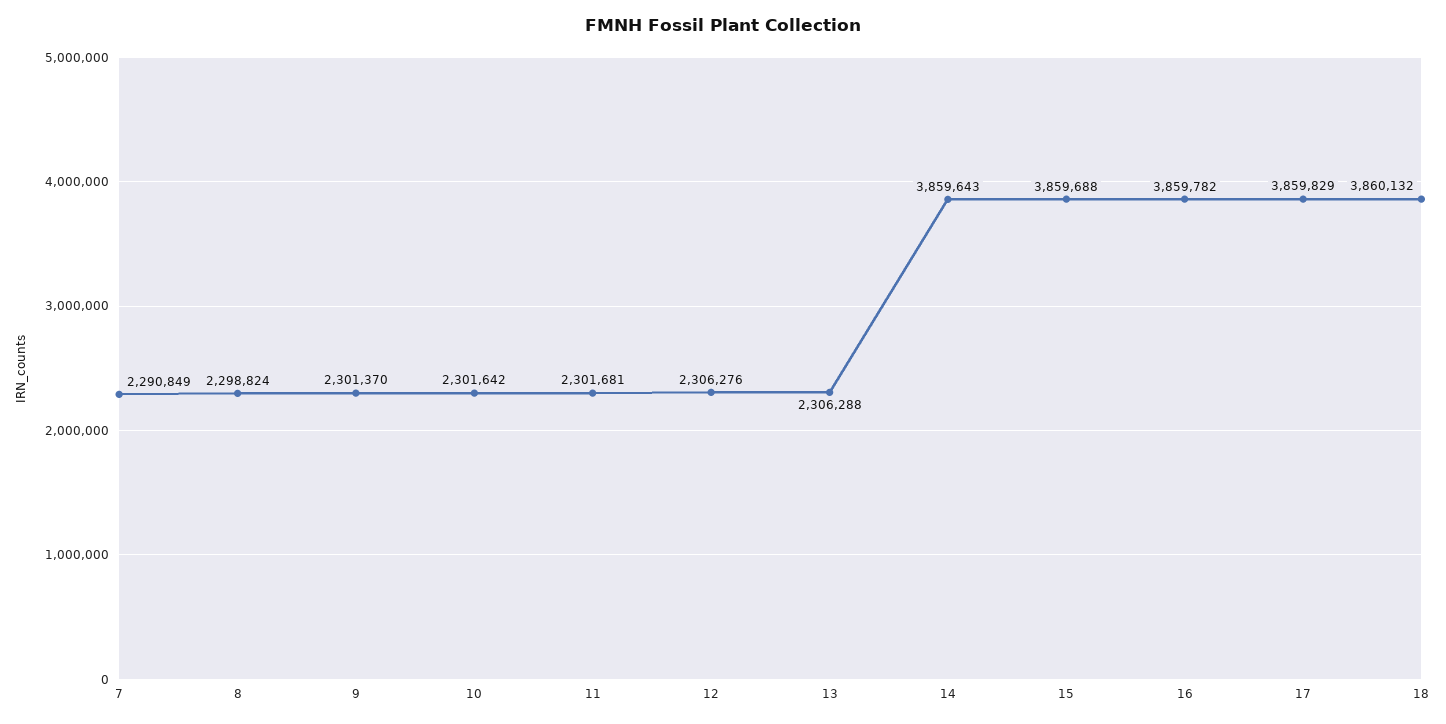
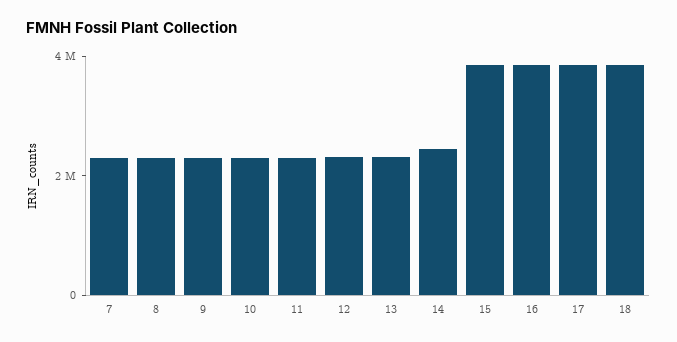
  {
    "7": 2290849,
    "8": 2298824,
    "9": 2301370,
    "10": 2301642,
    "11": 2301681,
    "12": 2306276,
    "13": 2306288,
-   "14": 3859643,
+   "14": 2500000,
    "15": 3859688,
    "16": 3859782,
    "17": 3859829,
    "18": 3860132
  }

